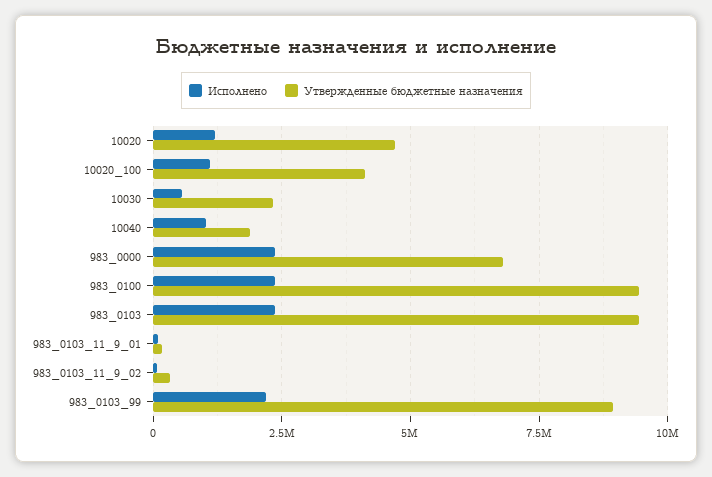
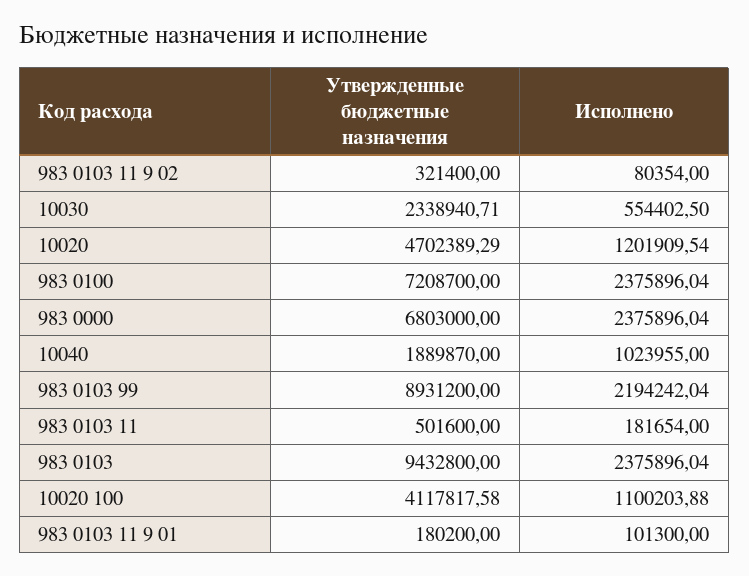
  {
    "Исполнено": {
      "10020": 1201909.54,
      "10020_100": 1100203.88,
      "10030": 554402.5,
      "10040": 1023955,
      "983_0000": 2375896.04,
      "983_0100": 2375896.04,
      "983_0103": 2375896.04,
      "983_0103_11_9_01": 101300,
      "983_0103_11_9_02": 80354,
-     "983_0103_99": 2194242.04
+     "983_0103_99": 2194242.04,
+     "983 0103 11": 181654
    },
    "Утвержденные бюджетные назначения": {
      "10020": 4702389.29,
      "10020_100": 4117817.58,
      "10030": 2338940.71,
      "10040": 1889870,
      "983_0000": 6803000,
-     "983_0100": 9500000,
+     "983_0100": 7208700,
      "983_0103": 9432800,
      "983_0103_11_9_01": 180200,
      "983_0103_11_9_02": 321400,
-     "983_0103_99": 8931200
+     "983_0103_99": 8931200,
+     "983 0103 11": 501600
    }
  }

